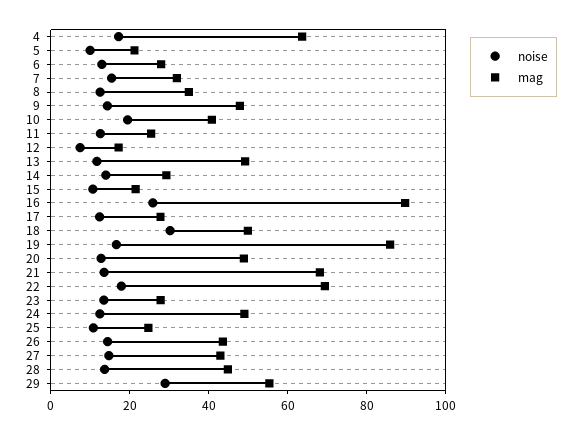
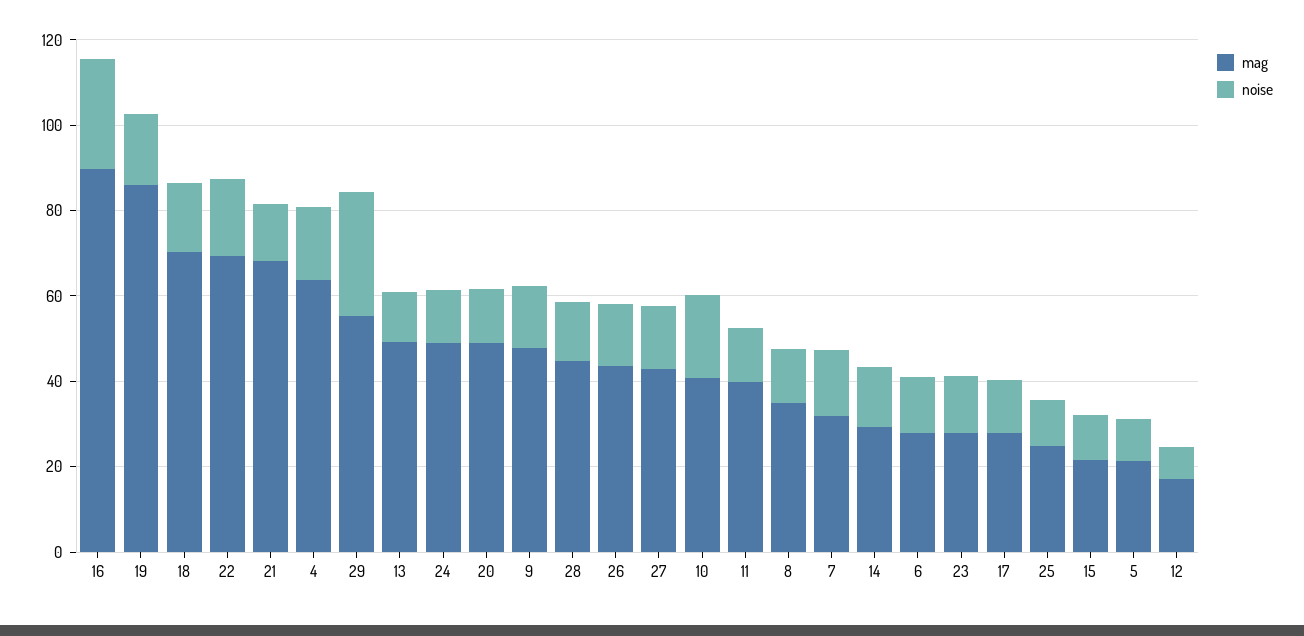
  {
    "noise": {
      "4": 15,
      "5": 10,
      "6": 15,
      "7": 15,
      "8": 15,
      "9": 15,
      "10": 20,
      "11": 15,
      "12": 5,
      "13": 10,
      "14": 15,
      "15": 10,
      "16": 25,
      "17": 10,
-     "18": 30,
+     "18": 15,
      "19": 15,
      "20": 15,
      "21": 15,
      "22": 20,
      "23": 15,
      "24": 10,
      "25": 10,
      "26": 15,
      "27": 15,
      "28": 15,
      "29": 30
    },
    "mag": {
      "4": 65,
      "5": 20,
      "6": 30,
      "7": 30,
      "8": 35,
      "9": 50,
      "10": 40,
-     "11": 25,
+     "11": 40,
      "12": 15,
      "13": 50,
      "14": 30,
      "15": 20,
      "16": 90,
      "17": 30,
-     "18": 50,
+     "18": 70,
      "19": 85,
      "20": 50,
      "21": 70,
      "22": 70,
      "23": 30,
      "24": 50,
      "25": 25,
      "26": 45,
      "27": 45,
      "28": 45,
      "29": 55
    }
  }

